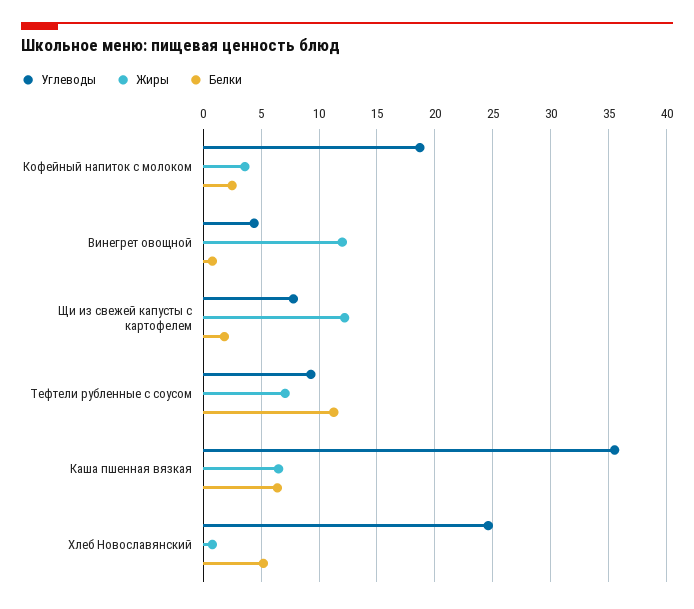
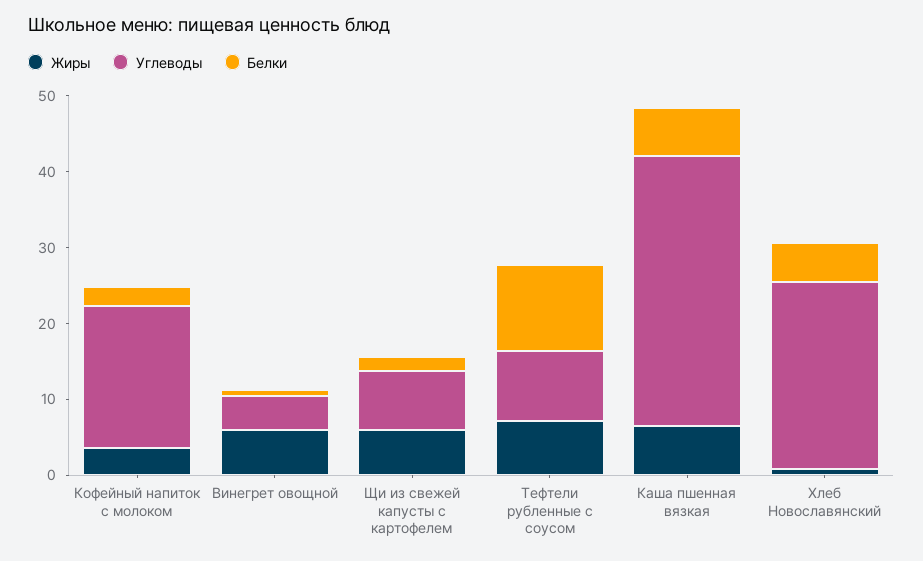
  {
    "Углеводы": {
      "Кофейный напиток с молоком": 19,
      "Винегрет овощной": 4,
      "Щи из свежей капусты с картофелем": 8,
      "Тефтели рубленные с соусом": 9,
      "Каша пшенная вязкая": 36,
      "Хлеб Новославянский": 25
    },
    "Жиры": {
      "Кофейный напиток с молоком": 4,
-     "Винегрет овощной": 12,
+     "Винегрет овощной": 6,
-     "Щи из свежей капусты с картофелем": 12,
+     "Щи из свежей капусты с картофелем": 6,
      "Тефтели рубленные с соусом": 7,
      "Каша пшенная вязкая": 7,
      "Хлеб Новославянский": 1
    },
    "Белки": {
      "Кофейный напиток с молоком": 3,
      "Винегрет овощной": 1,
      "Щи из свежей капусты с картофелем": 2,
      "Тефтели рубленные с соусом": 11,
      "Каша пшенная вязкая": 6,
      "Хлеб Новославянский": 5
    }
  }

